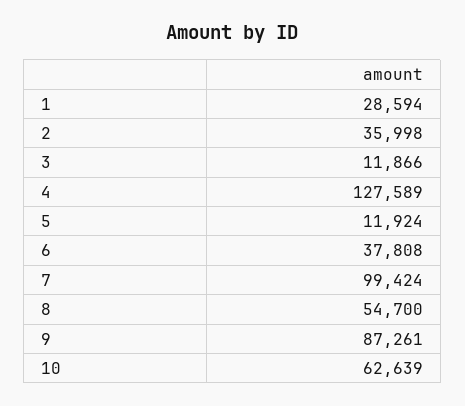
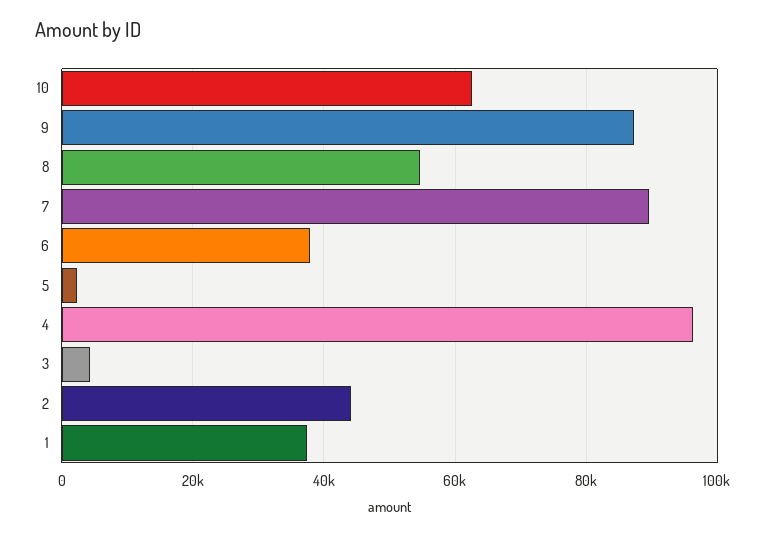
  {
-   "1": 28594,
+   "1": 38000,
-   "2": 35998,
+   "2": 44000,
-   "3": 11866,
+   "3": 4000,
-   "4": 127589,
+   "4": 96000,
-   "5": 11924,
+   "5": 2000,
    "6": 37808,
-   "7": 99424,
+   "7": 90000,
    "8": 54700,
    "9": 87261,
    "10": 62639
  }

